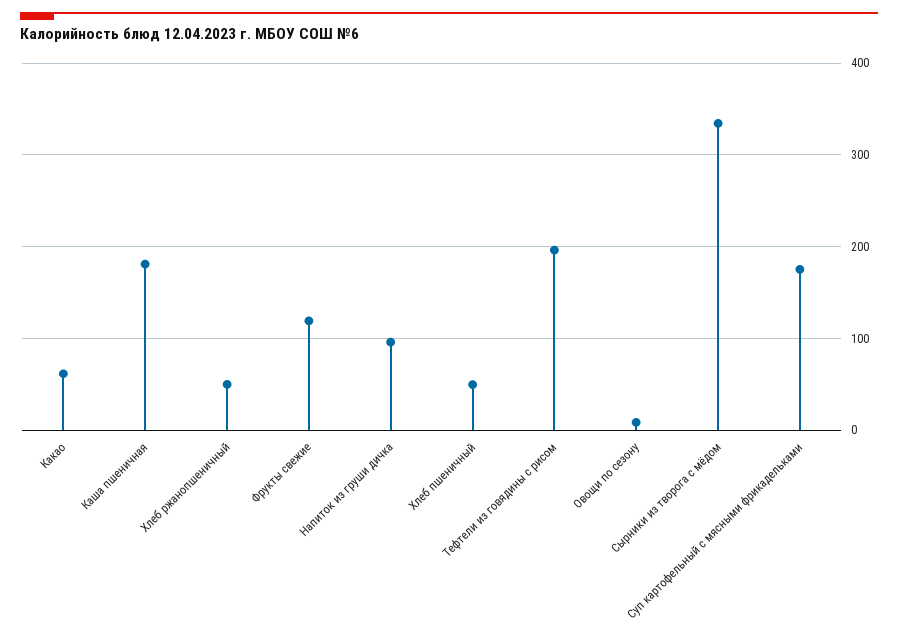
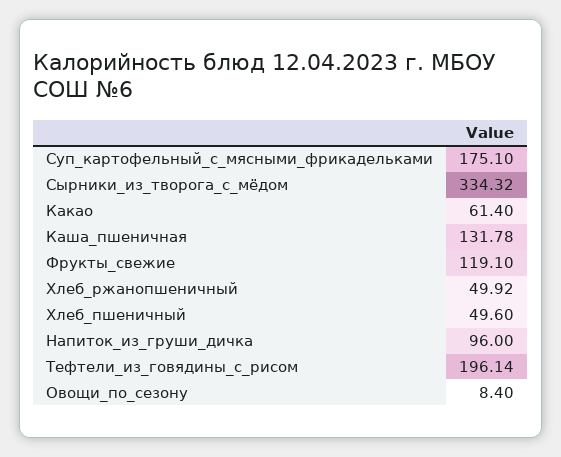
  {
    "Какао": 61.4,
-   "Каша пшеничная": 180,
+   "Каша пшеничная": 131.78,
    "Хлеб ржанопшеничный": 49.92,
    "Фрукты свежие": 119.1,
    "Напиток из груши дичка": 96,
    "Хлеб пшеничный": 49.6,
    "Тефтели из говядины с рисом": 196.14,
    "Овощи по сезону": 8.4,
    "Сырники из творога с мёдом": 334.32,
    "Суп картофельный с мясными фрикадельками": 175.1
  }

